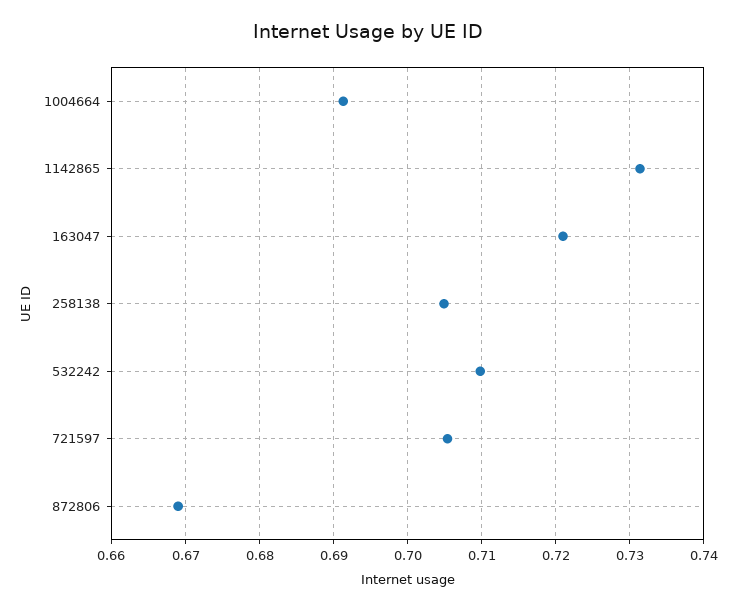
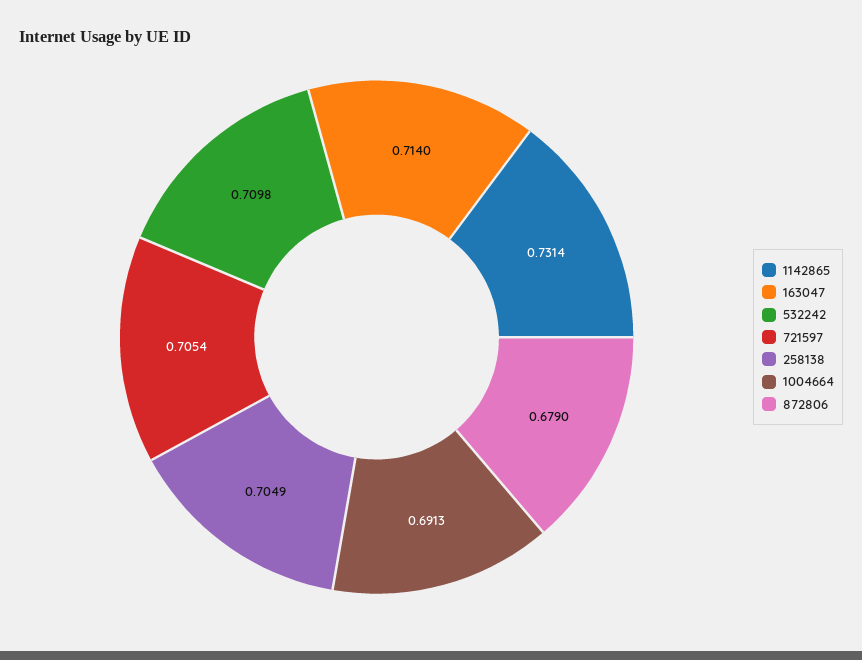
  {
    "1004664": 0.6913,
    "1142865": 0.7314,
-   "163047": 0.721,
+   "163047": 0.714,
    "258138": 0.7049,
    "532242": 0.7098,
    "721597": 0.7054,
-   "872806": 0.669
+   "872806": 0.679
  }

